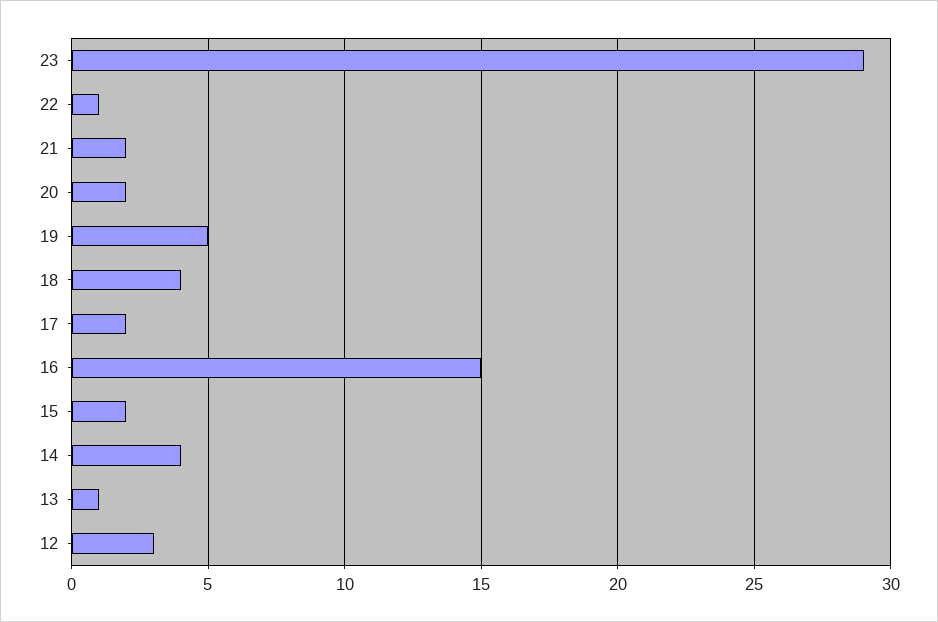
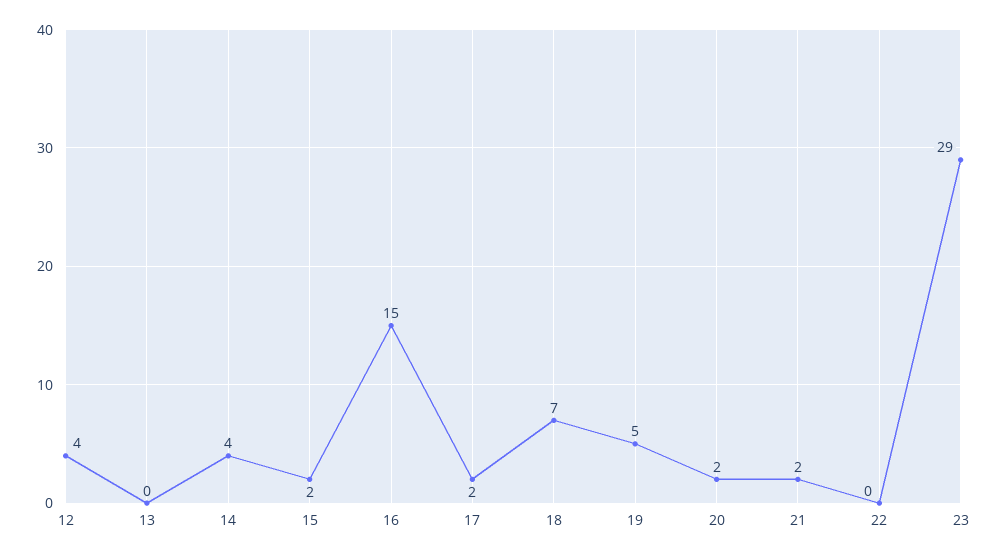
  {
    "23": 29,
-   "22": 1,
+   "22": 0,
    "21": 2,
    "20": 2,
    "19": 5,
-   "18": 4,
+   "18": 7,
    "17": 2,
    "16": 15,
    "15": 2,
    "14": 4,
-   "13": 1,
+   "13": 0,
-   "12": 3
+   "12": 4
  }

